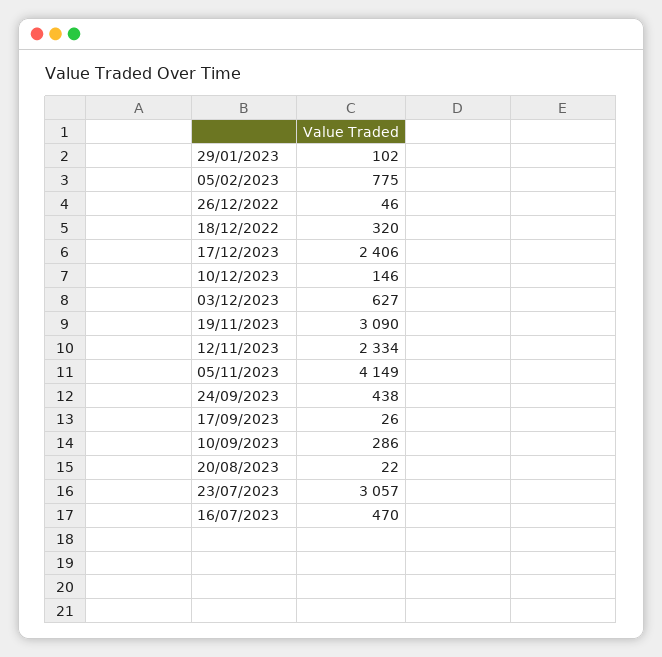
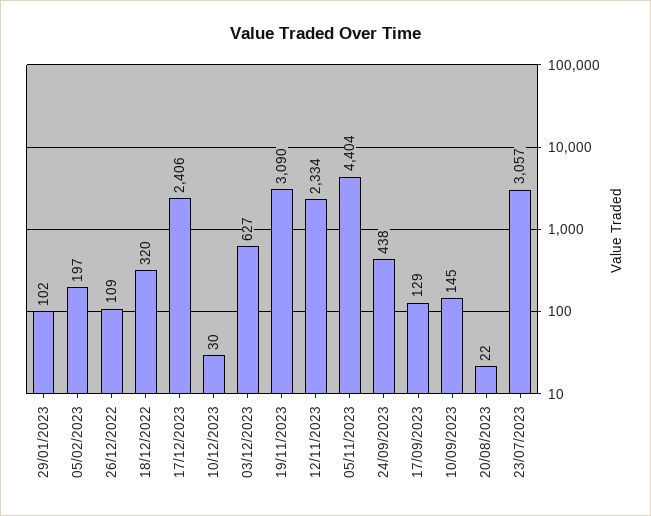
  {
    "29/01/2023": 102,
-   "05/02/2023": 775,
+   "05/02/2023": 197,
-   "26/12/2022": 46,
+   "26/12/2022": 109,
    "18/12/2022": 320,
    "17/12/2023": 2406,
-   "10/12/2023": 146,
+   "10/12/2023": 30,
    "03/12/2023": 627,
    "19/11/2023": 3090,
    "12/11/2023": 2334,
-   "05/11/2023": 4149,
+   "05/11/2023": 4404,
    "24/09/2023": 438,
-   "17/09/2023": 26,
+   "17/09/2023": 129,
-   "10/09/2023": 286,
+   "10/09/2023": 145,
    "20/08/2023": 22,
-   "23/07/2023": 3057,
+   "23/07/2023": 3057
-   "16/07/2023": 470
  }

